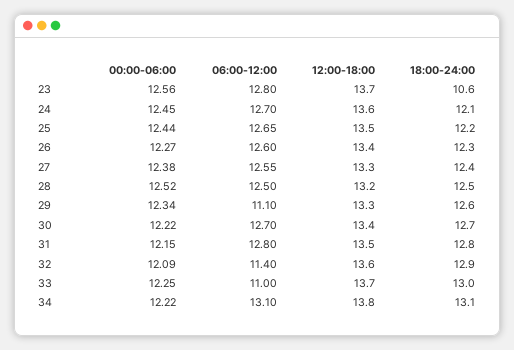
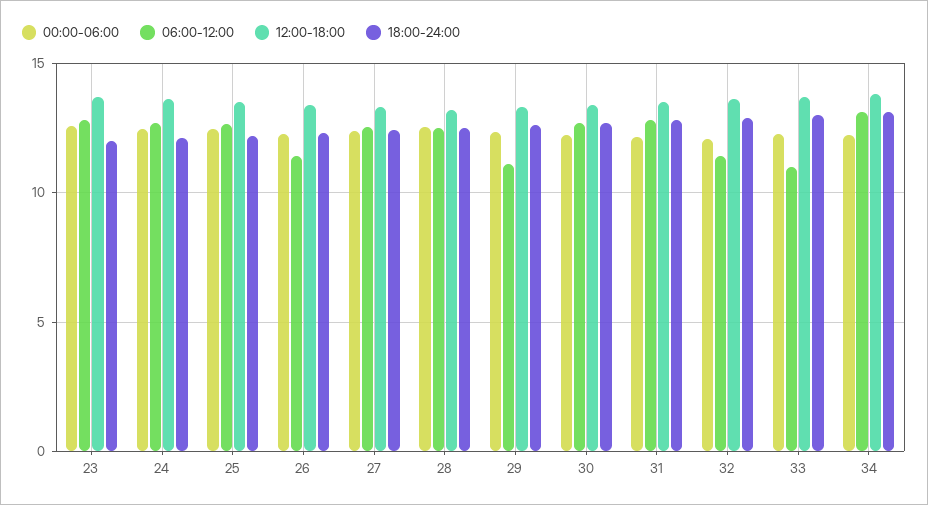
  {
    "00:00-06:00": {
      "23": 12.56,
      "24": 12.45,
      "25": 12.44,
      "26": 12.27,
      "27": 12.38,
      "28": 12.52,
      "29": 12.34,
      "30": 12.22,
      "31": 12.15,
      "32": 12.09,
      "33": 12.25,
      "34": 12.22
    },
    "06:00-12:00": {
      "23": 12.8,
      "24": 12.7,
      "25": 12.65,
-     "26": 12.6,
+     "26": 11.5,
      "27": 12.55,
      "28": 12.5,
      "29": 11.1,
      "30": 12.7,
      "31": 12.8,
      "32": 11.4,
      "33": 11,
      "34": 13.1
    },
    "12:00-18:00": {
      "23": 13.7,
      "24": 13.6,
      "25": 13.5,
      "26": 13.4,
      "27": 13.3,
      "28": 13.2,
      "29": 13.3,
      "30": 13.4,
      "31": 13.5,
      "32": 13.6,
      "33": 13.7,
      "34": 13.8
    },
    "18:00-24:00": {
-     "23": 10.6,
+     "23": 12,
      "24": 12.1,
      "25": 12.2,
      "26": 12.3,
      "27": 12.4,
      "28": 12.5,
      "29": 12.6,
      "30": 12.7,
      "31": 12.8,
      "32": 12.9,
      "33": 13,
      "34": 13.1
    }
  }

